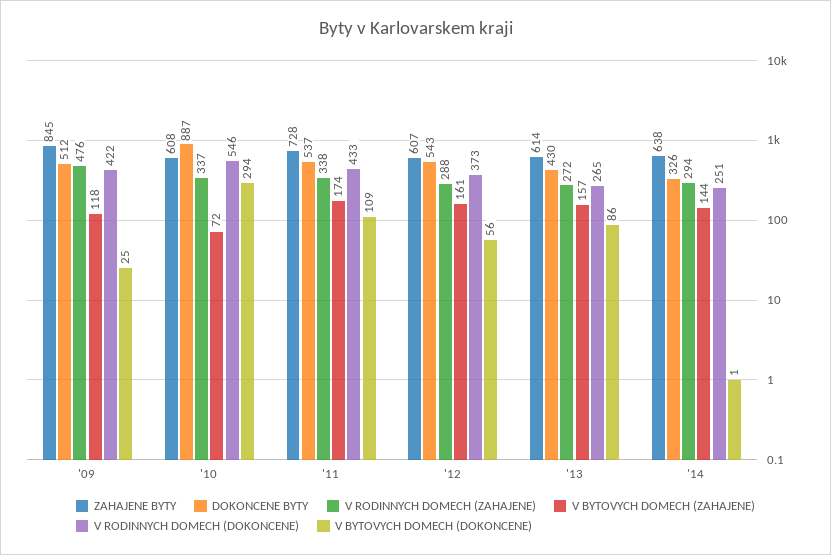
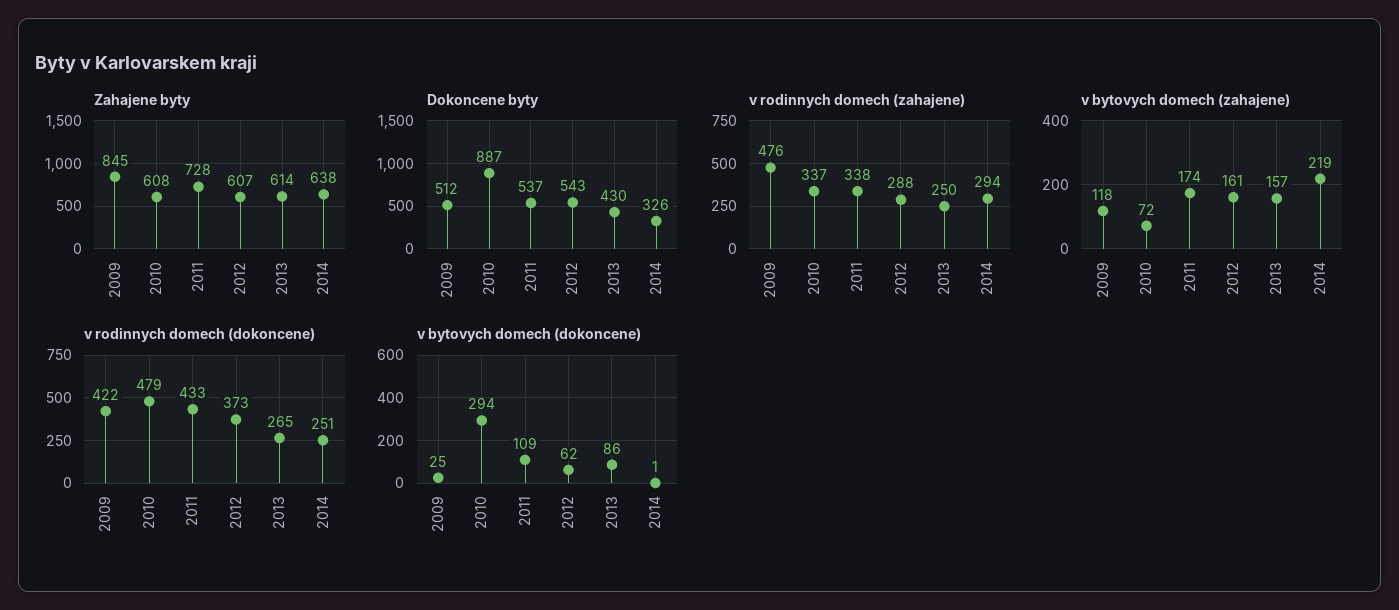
  {
    "ZAHAJENE BYTY": {
      "'09": 845,
      "'10": 608,
      "'11": 728,
      "'12": 607,
      "'13": 614,
      "'14": 638
    },
    "DOKONCENE BYTY": {
      "'09": 512,
      "'10": 887,
      "'11": 537,
      "'12": 543,
      "'13": 430,
      "'14": 326
    },
    "V RODINNYCH DOMECH (ZAHAJENE)": {
      "'09": 476,
      "'10": 337,
      "'11": 338,
      "'12": 288,
-     "'13": 272,
+     "'13": 250,
      "'14": 294
    },
    "V BYTOVYCH DOMECH (ZAHAJENE)": {
      "'09": 118,
      "'10": 72,
      "'11": 174,
      "'12": 161,
      "'13": 157,
-     "'14": 144
+     "'14": 219
    },
    "V RODINNYCH DOMECH (DOKONCENE)": {
      "'09": 422,
-     "'10": 546,
+     "'10": 479,
      "'11": 433,
      "'12": 373,
      "'13": 265,
      "'14": 251
    },
    "V BYTOVYCH DOMECH (DOKONCENE)": {
      "'09": 25,
      "'10": 294,
      "'11": 109,
-     "'12": 56,
+     "'12": 62,
      "'13": 86,
      "'14": 1
    }
  }

